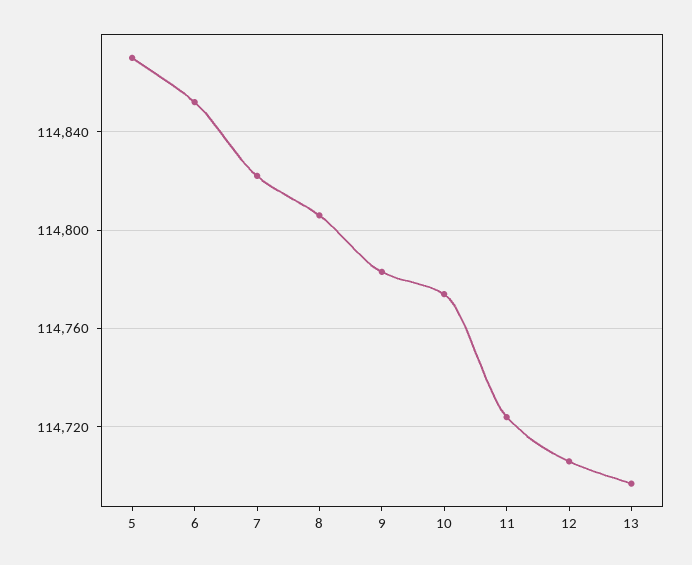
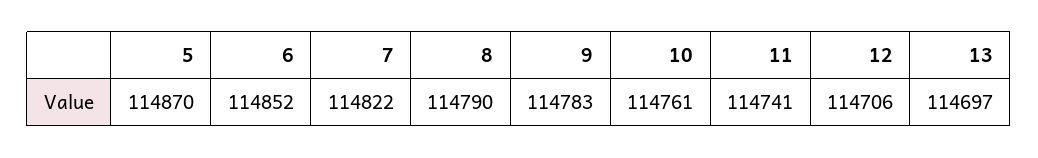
  {
    "5": 114870,
    "6": 114852,
    "7": 114822,
-   "8": 114805,
+   "8": 114790,
    "9": 114783,
-   "10": 114775,
+   "10": 114761,
-   "11": 114725,
+   "11": 114741,
    "12": 114706,
    "13": 114697
  }

